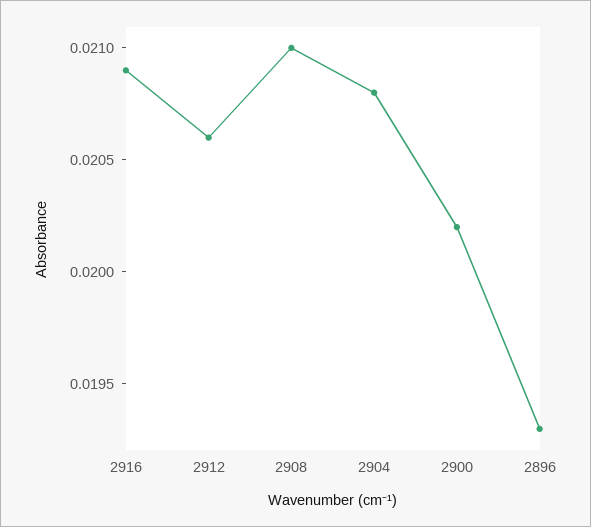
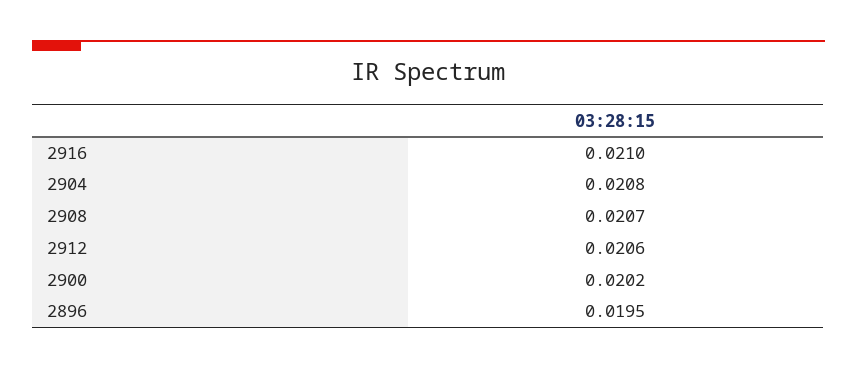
  {
-   "2916": 0.0209,
+   "2916": 0.021,
    "2912": 0.0206,
-   "2908": 0.021,
+   "2908": 0.0207,
    "2904": 0.0208,
    "2900": 0.0202,
-   "2896": 0.0193
+   "2896": 0.0195
  }

